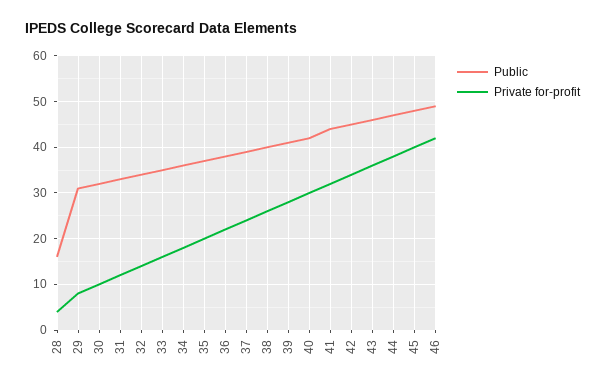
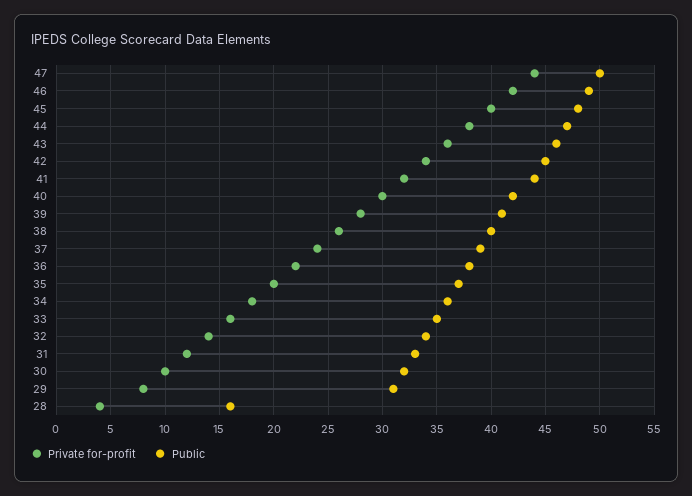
  {
    "Public": {
      "28": 16,
      "29": 31,
      "30": 32,
      "31": 33,
      "32": 34,
      "33": 35,
      "34": 36,
      "35": 37,
      "36": 38,
      "37": 39,
      "38": 40,
      "39": 41,
      "40": 42,
      "41": 44,
      "42": 45,
      "43": 46,
      "44": 47,
      "45": 48,
-     "46": 49
+     "46": 49,
+     "47": 50
    },
    "Private for-profit": {
      "28": 4,
      "29": 8,
      "30": 10,
      "31": 12,
      "32": 14,
      "33": 16,
      "34": 18,
      "35": 20,
      "36": 22,
      "37": 24,
      "38": 26,
      "39": 28,
      "40": 30,
      "41": 32,
      "42": 34,
      "43": 36,
      "44": 38,
      "45": 40,
-     "46": 42
+     "46": 42,
+     "47": 44
    }
  }

